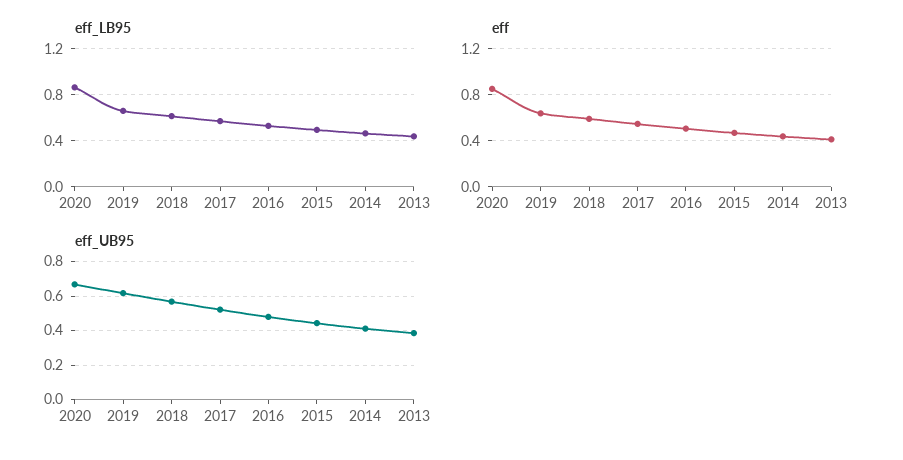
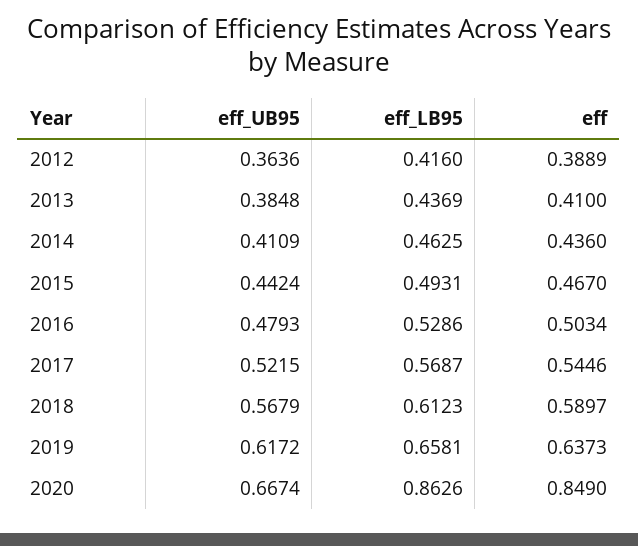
  {
    "eff_LB95": {
      "2020": 0.8626,
      "2019": 0.6581,
      "2018": 0.6123,
      "2017": 0.5687,
      "2016": 0.5286,
      "2015": 0.4931,
      "2014": 0.4625,
-     "2013": 0.4369
+     "2013": 0.4369,
+     "2012": 0.416
    },
    "eff": {
      "2020": 0.849,
      "2019": 0.6373,
      "2018": 0.5897,
      "2017": 0.5446,
      "2016": 0.5034,
      "2015": 0.467,
      "2014": 0.436,
-     "2013": 0.41
+     "2013": 0.41,
+     "2012": 0.3889
    },
    "eff_UB95": {
      "2020": 0.6674,
      "2019": 0.6172,
      "2018": 0.5679,
      "2017": 0.5215,
      "2016": 0.4793,
      "2015": 0.4424,
      "2014": 0.4109,
-     "2013": 0.3848
+     "2013": 0.3848,
+     "2012": 0.3636
    }
  }

